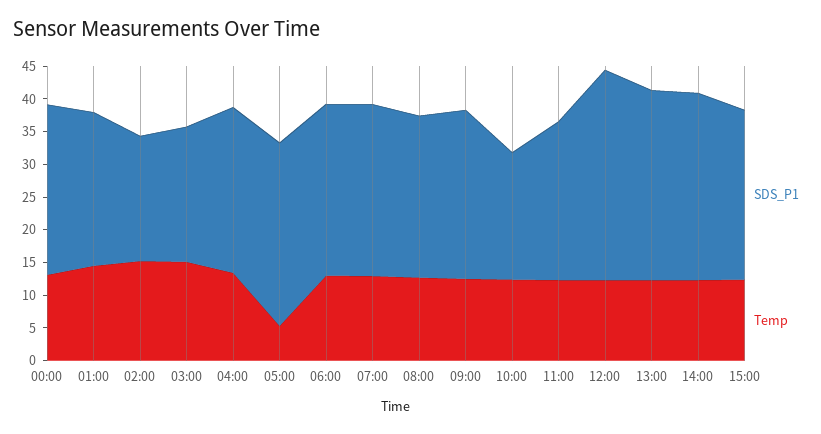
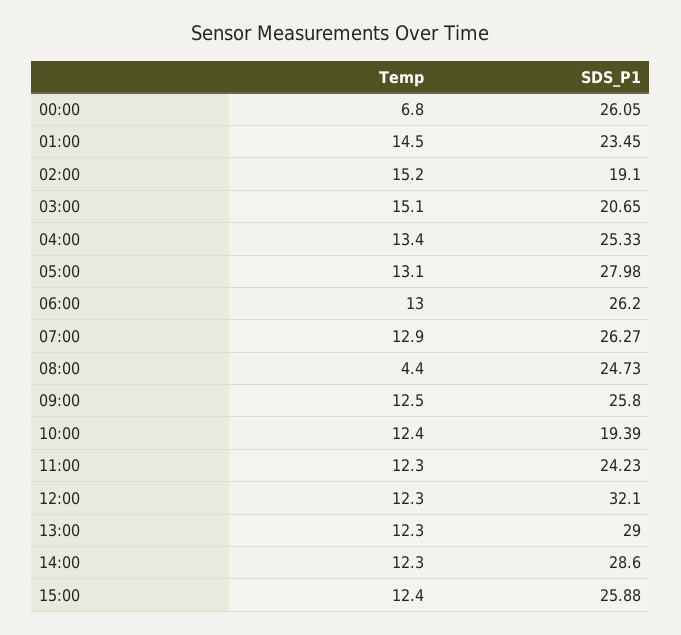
  {
    "SDS_P1": {
      "00:00": 26.05,
      "01:00": 23.45,
      "02:00": 19.1,
      "03:00": 20.65,
      "04:00": 25.33,
      "05:00": 27.98,
      "06:00": 26.2,
      "07:00": 26.27,
      "08:00": 24.73,
      "09:00": 25.8,
      "10:00": 19.39,
      "11:00": 24.23,
      "12:00": 32.1,
      "13:00": 29,
      "14:00": 28.6,
      "15:00": 25.88
    },
    "Temp": {
-     "00:00": 12.5,
+     "00:00": 6.8,
      "01:00": 14.5,
      "02:00": 15.2,
      "03:00": 15.1,
      "04:00": 13.4,
-     "05:00": 5,
+     "05:00": 13.1,
      "06:00": 13,
      "07:00": 12.9,
-     "08:00": 12.5,
+     "08:00": 4.4,
      "09:00": 12.5,
      "10:00": 12.4,
      "11:00": 12.3,
      "12:00": 12.3,
      "13:00": 12.3,
      "14:00": 12.3,
      "15:00": 12.4
    }
  }

